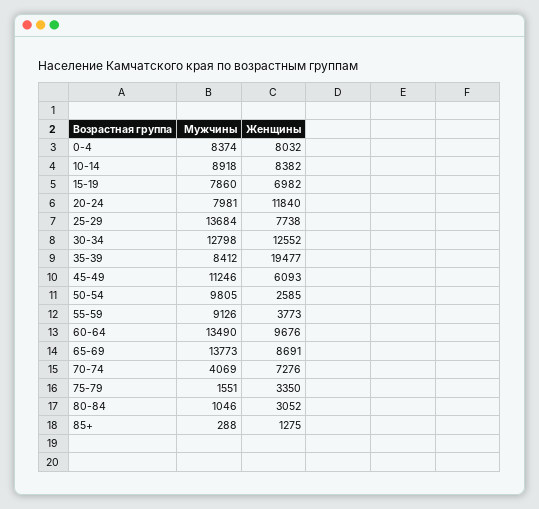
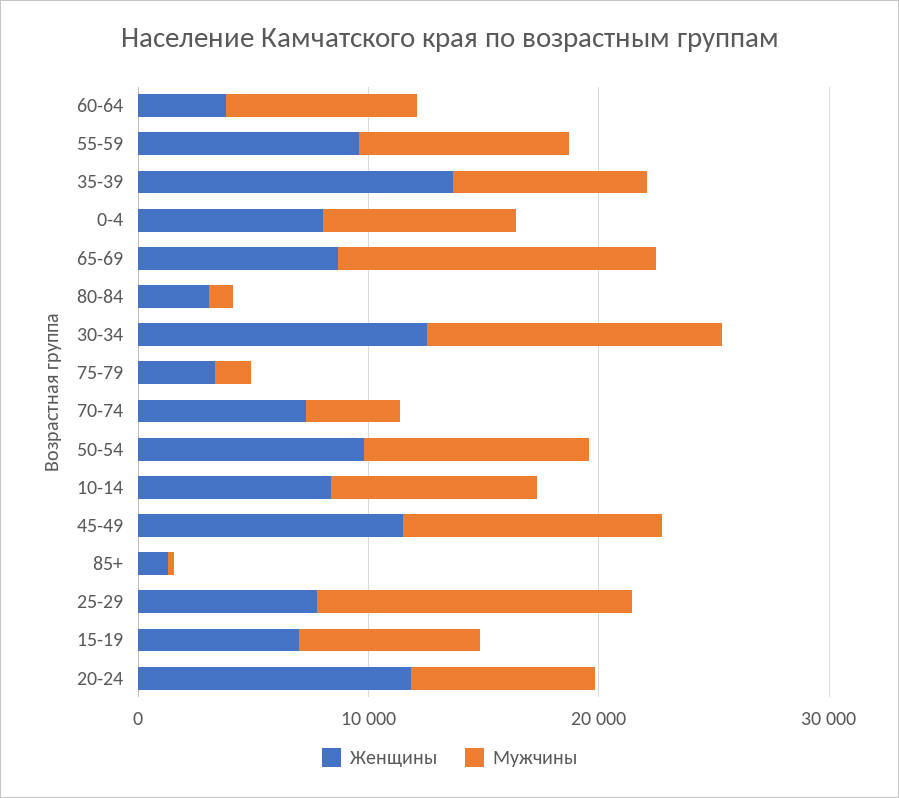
  {
    "Мужчины": {
      "0-4": 8374,
      "10-14": 8918,
      "15-19": 7860,
      "20-24": 7981,
      "25-29": 13684,
      "30-34": 12798,
      "35-39": 8412,
      "45-49": 11246,
      "50-54": 9805,
      "55-59": 9126,
-     "60-64": 13490,
+     "60-64": 8000,
      "65-69": 13773,
      "70-74": 4069,
      "75-79": 1551,
      "80-84": 1046,
      "85+": 288
    },
    "Женщины": {
      "0-4": 8032,
      "10-14": 8382,
      "15-19": 6982,
      "20-24": 11840,
      "25-29": 7738,
      "30-34": 12552,
-     "35-39": 19477,
+     "35-39": 14000,
-     "45-49": 6093,
+     "45-49": 12000,
-     "50-54": 2585,
+     "50-54": 10000,
-     "55-59": 3773,
+     "55-59": 10000,
-     "60-64": 9676,
+     "60-64": 4000,
      "65-69": 8691,
      "70-74": 7276,
      "75-79": 3350,
      "80-84": 3052,
      "85+": 1275
    }
  }

